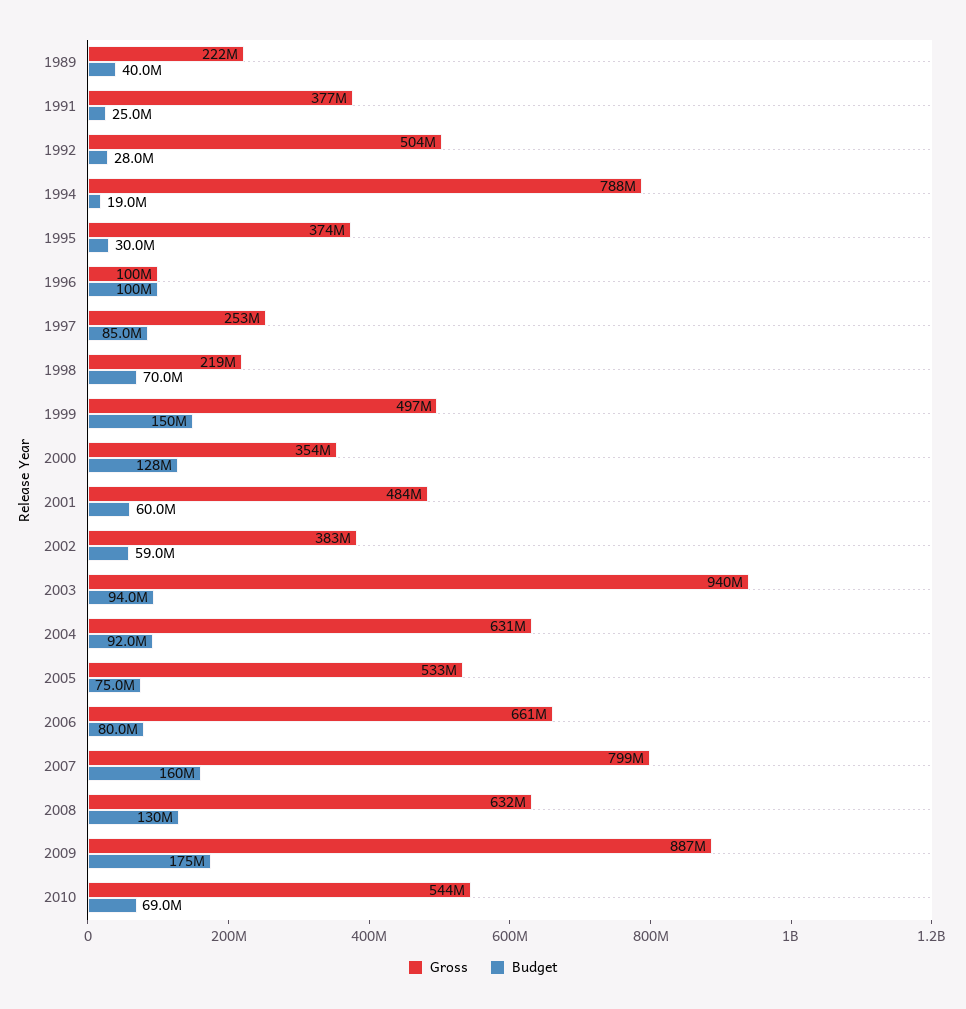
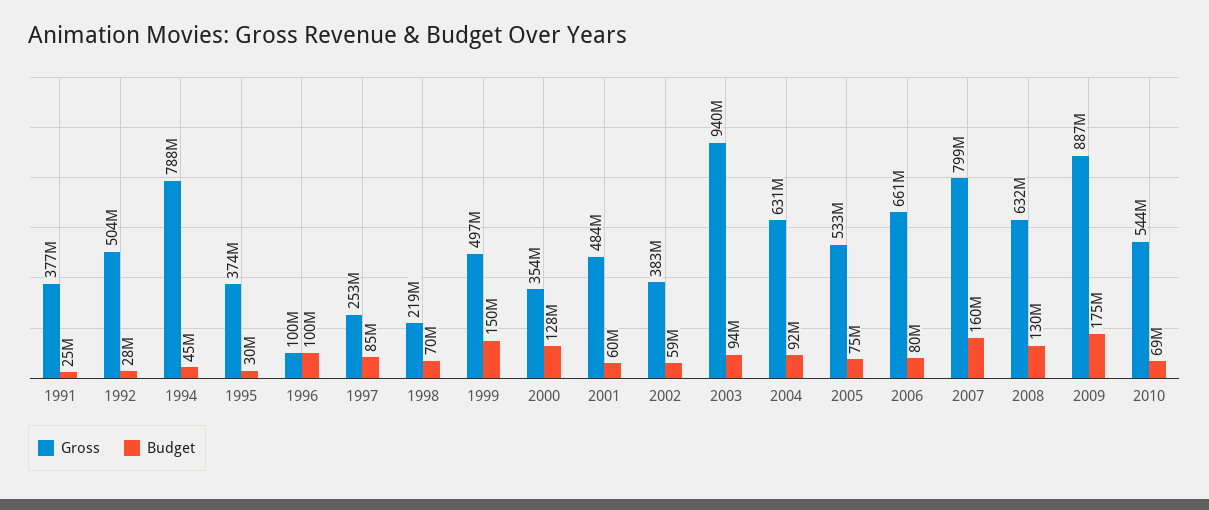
  {
    "Gross": {
-     "1989": 222000000,
      "1991": 377000000,
      "1992": 504000000,
      "1994": 788000000,
      "1995": 374000000,
      "1996": 100000000,
      "1997": 253000000,
      "1998": 219000000,
      "1999": 497000000,
      "2000": 354000000,
      "2001": 484000000,
      "2002": 383000000,
      "2003": 940000000,
      "2004": 631000000,
      "2005": 533000000,
      "2006": 661000000,
      "2007": 799000000,
      "2008": 632000000,
      "2009": 887000000,
      "2010": 544000000
    },
    "Budget": {
-     "1989": 40000000,
      "1991": 25000000,
      "1992": 28000000,
-     "1994": 19000000,
+     "1994": 45000000,
      "1995": 30000000,
      "1996": 100000000,
      "1997": 85000000,
      "1998": 70000000,
      "1999": 150000000,
      "2000": 128000000,
      "2001": 60000000,
      "2002": 59000000,
      "2003": 94000000,
      "2004": 92000000,
      "2005": 75000000,
      "2006": 80000000,
      "2007": 160000000,
      "2008": 130000000,
      "2009": 175000000,
      "2010": 69000000
    }
  }

